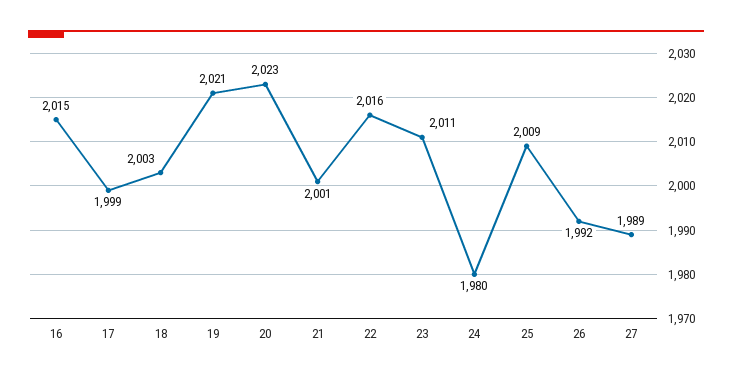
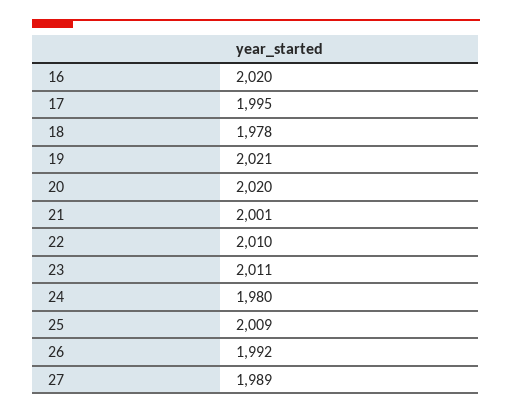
  {
-   "16": 2015,
+   "16": 2020,
-   "17": 1999,
+   "17": 1995,
-   "18": 2003,
+   "18": 1978,
    "19": 2021,
-   "20": 2023,
+   "20": 2020,
    "21": 2001,
-   "22": 2016,
+   "22": 2010,
    "23": 2011,
    "24": 1980,
    "25": 2009,
    "26": 1992,
    "27": 1989
  }

